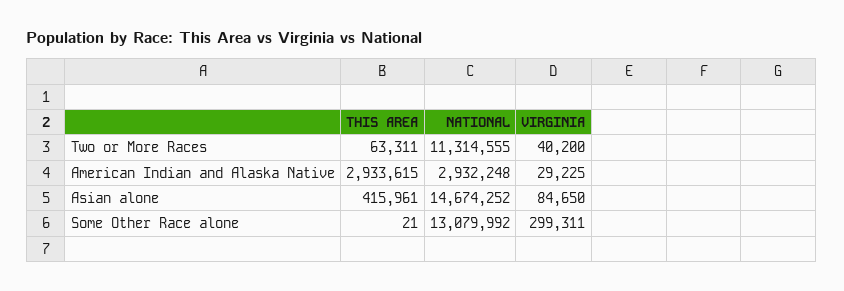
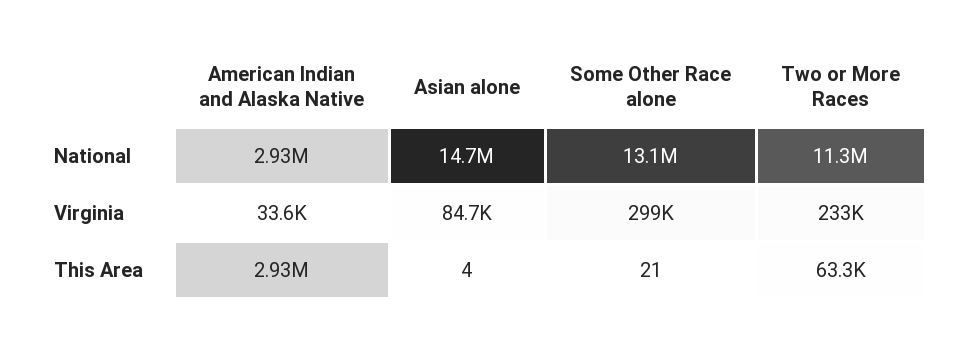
  {
    "THIS AREA": {
      "Two or More Races": 63311,
      "American Indian and Alaska Native": 2933615,
-     "Asian alone": 415961,
+     "Asian alone": 4,
      "Some Other Race alone": 21
    },
    "NATIONAL": {
      "Two or More Races": 11314555,
      "American Indian and Alaska Native": 2932248,
      "Asian alone": 14674252,
      "Some Other Race alone": 13079992
    },
    "VIRGINIA": {
-     "Two or More Races": 40200,
+     "Two or More Races": 233000,
-     "American Indian and Alaska Native": 29225,
+     "American Indian and Alaska Native": 33600,
      "Asian alone": 84650,
      "Some Other Race alone": 299311
    }
  }

